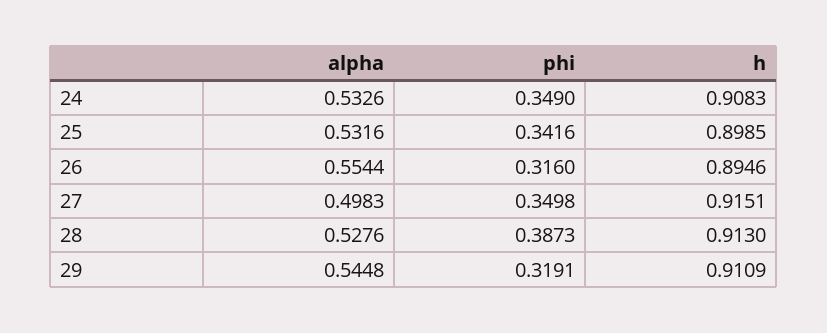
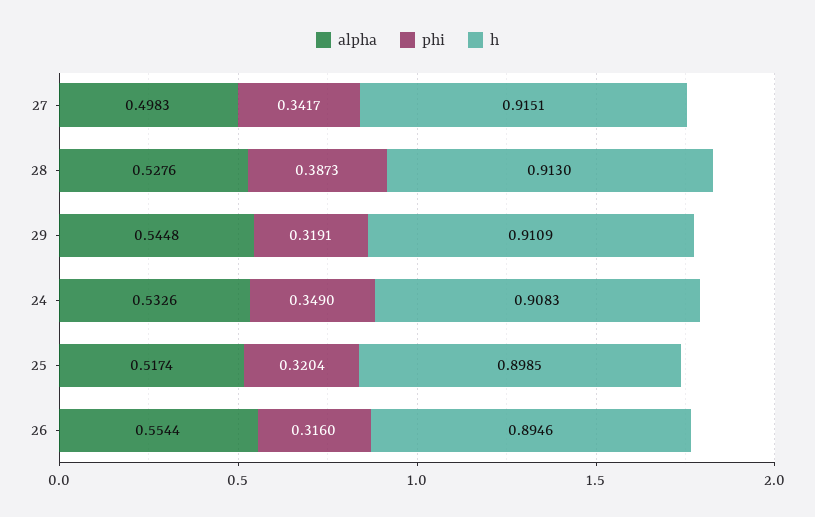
  {
    "alpha": {
      "24": 0.5326,
-     "25": 0.5316,
+     "25": 0.5174,
      "26": 0.5544,
      "27": 0.4983,
      "28": 0.5276,
      "29": 0.5448
    },
    "phi": {
      "24": 0.349,
-     "25": 0.3416,
+     "25": 0.3204,
      "26": 0.316,
-     "27": 0.3498,
+     "27": 0.3417,
      "28": 0.3873,
      "29": 0.3191
    },
    "h": {
      "24": 0.9083,
      "25": 0.8985,
      "26": 0.8946,
      "27": 0.9151,
      "28": 0.913,
      "29": 0.9109
    }
  }

